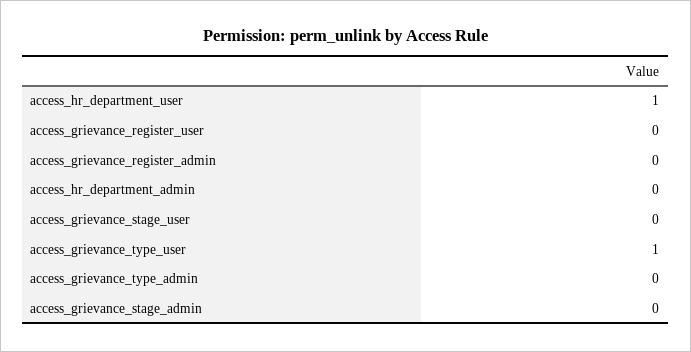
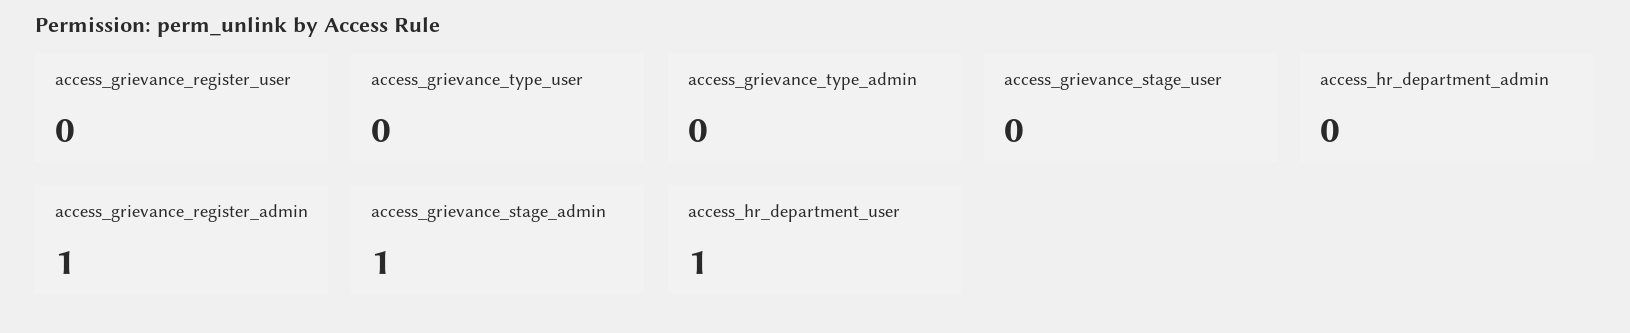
  {
    "access_hr_department_user": 1,
    "access_grievance_register_user": 0,
-   "access_grievance_register_admin": 0,
+   "access_grievance_register_admin": 1,
    "access_hr_department_admin": 0,
    "access_grievance_stage_user": 0,
-   "access_grievance_type_user": 1,
+   "access_grievance_type_user": 0,
    "access_grievance_type_admin": 0,
-   "access_grievance_stage_admin": 0
+   "access_grievance_stage_admin": 1
  }

